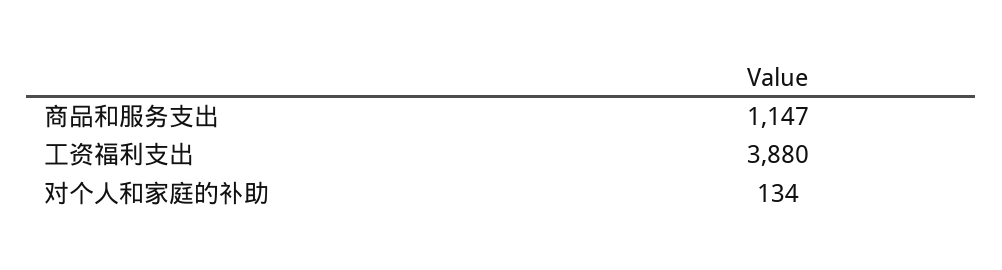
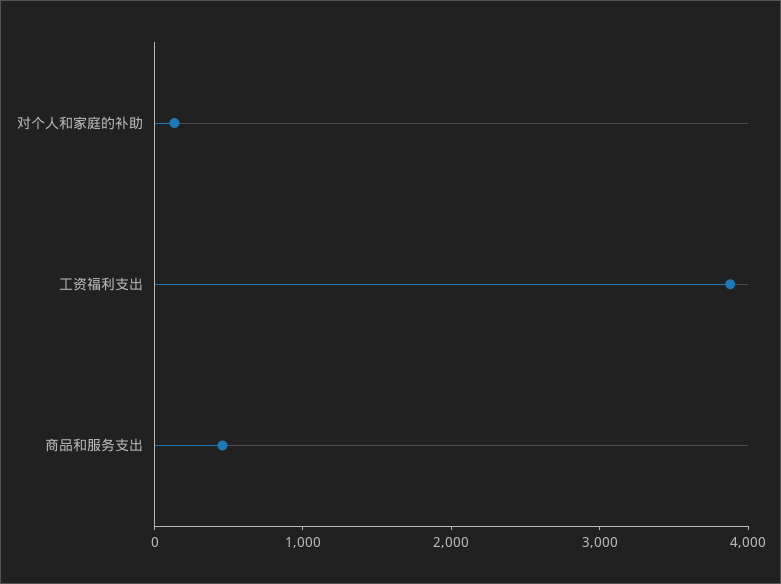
  {
-   "商品和服务支出": 1147,
+   "商品和服务支出": 400,
    "工资福利支出": 3880,
    "对个人和家庭的补助": 134
  }

